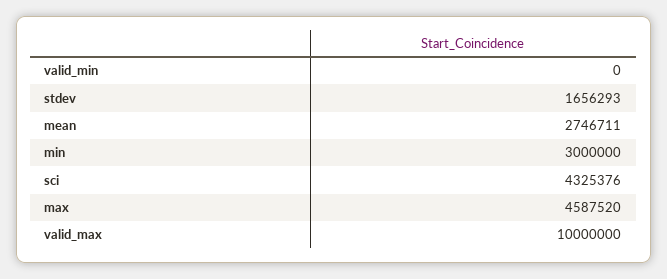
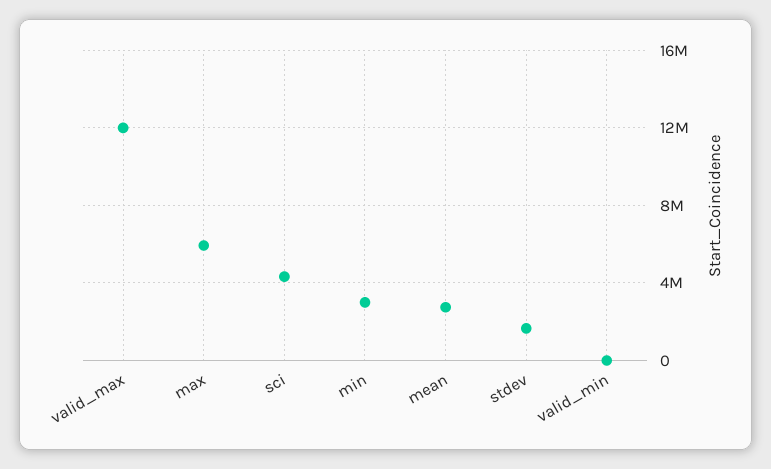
  {
    "valid_min": 0,
    "stdev": 1656293,
    "mean": 2746711,
    "min": 3000000,
    "sci": 4325376,
-   "max": 4587520,
+   "max": 6000000,
-   "valid_max": 10000000
+   "valid_max": 12000000
  }

